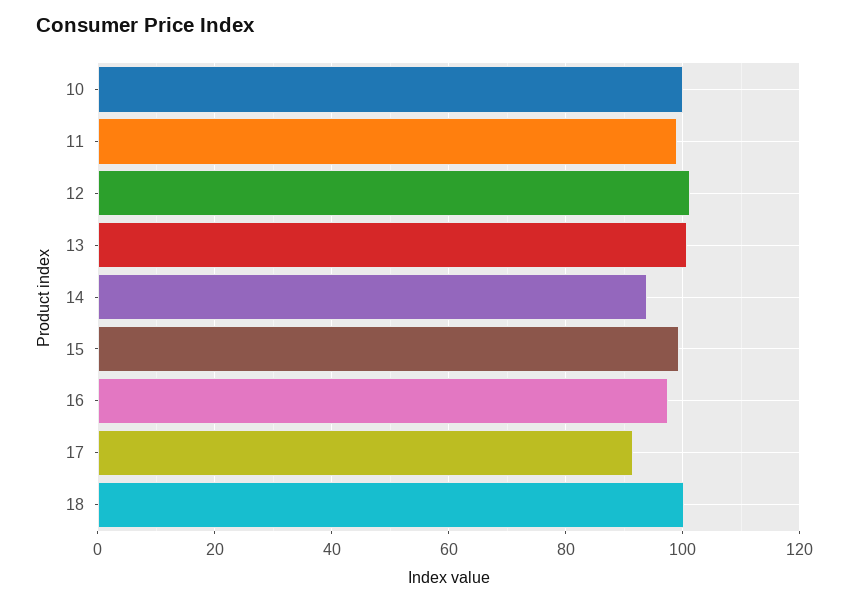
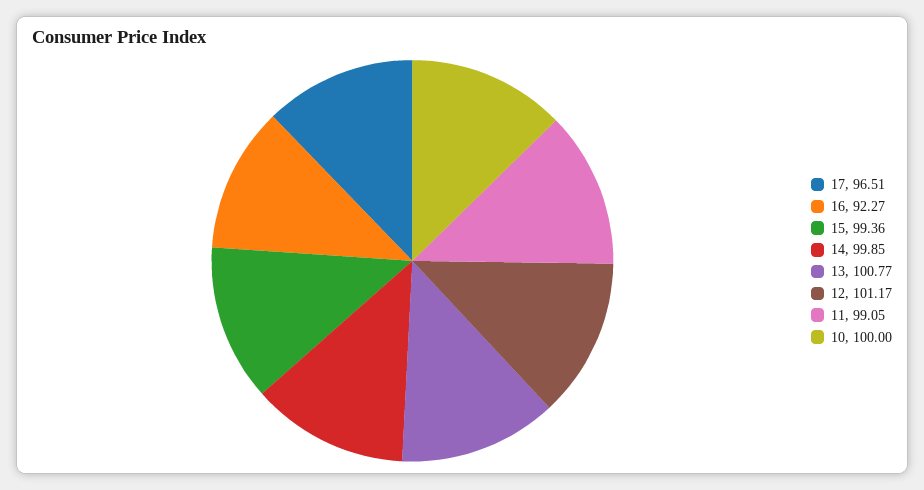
  {
    "10": 100,
    "11": 99.05,
    "12": 101.17,
    "13": 100.77,
-   "14": 94,
+   "14": 99.85,
    "15": 99.36,
-   "16": 98,
+   "16": 92.27,
-   "17": 92,
+   "17": 96.51
-   "18": 100
  }

